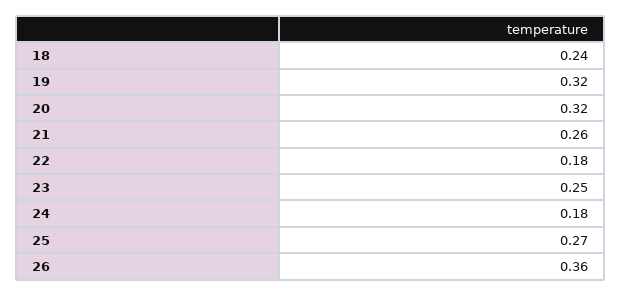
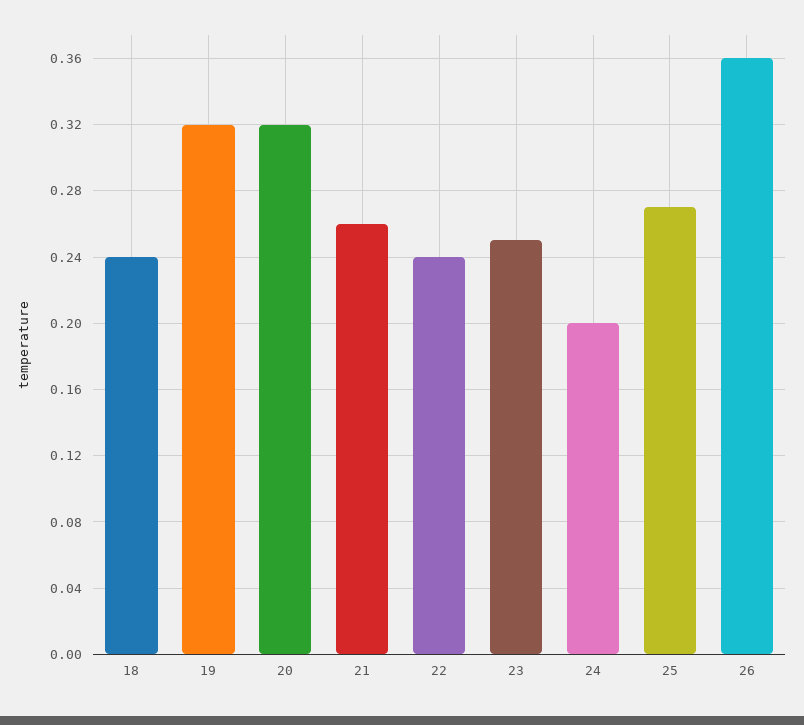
  {
    "18": 0.24,
    "19": 0.32,
    "20": 0.32,
    "21": 0.26,
-   "22": 0.18,
+   "22": 0.24,
    "23": 0.25,
-   "24": 0.18,
+   "24": 0.2,
    "25": 0.27,
    "26": 0.36
  }

